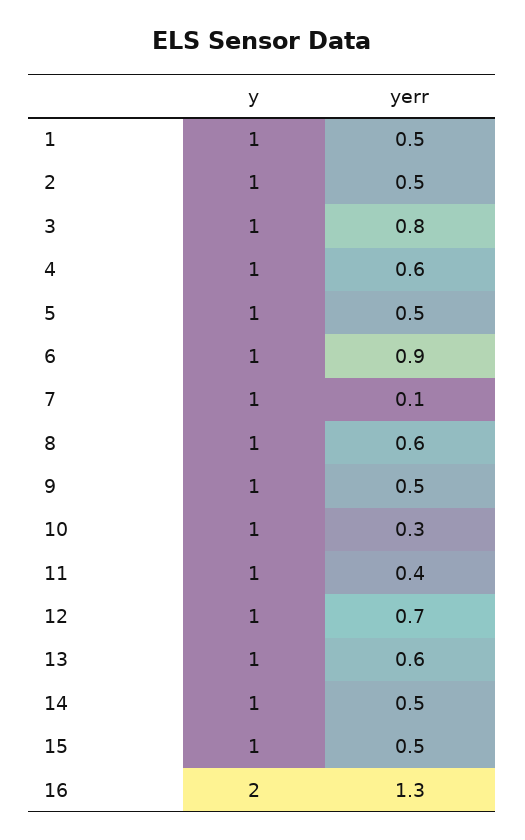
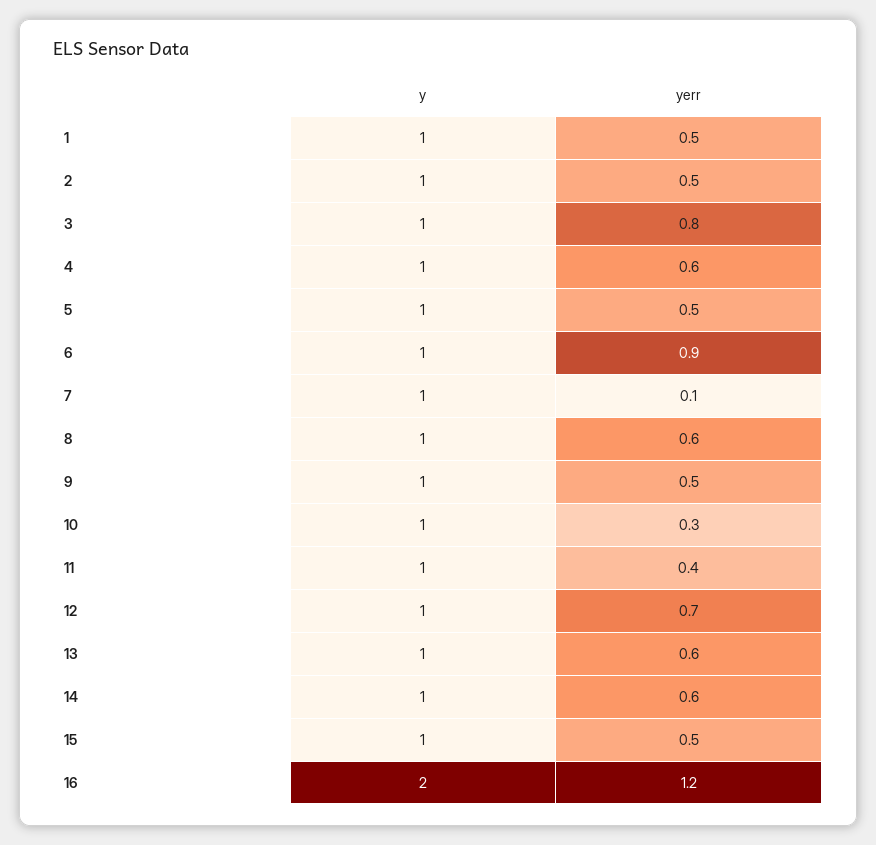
  {
    "y": {
      "1": 1,
      "2": 1,
      "3": 1,
      "4": 1,
      "5": 1,
      "6": 1,
      "7": 1,
      "8": 1,
      "9": 1,
      "10": 1,
      "11": 1,
      "12": 1,
      "13": 1,
      "14": 1,
      "15": 1,
      "16": 2
    },
    "yerr": {
      "1": 0.5,
      "2": 0.5,
      "3": 0.8,
      "4": 0.6,
      "5": 0.5,
      "6": 0.9,
      "7": 0.1,
      "8": 0.6,
      "9": 0.5,
      "10": 0.3,
      "11": 0.4,
      "12": 0.7,
      "13": 0.6,
-     "14": 0.5,
+     "14": 0.6,
      "15": 0.5,
-     "16": 1.3
+     "16": 1.2
    }
  }

